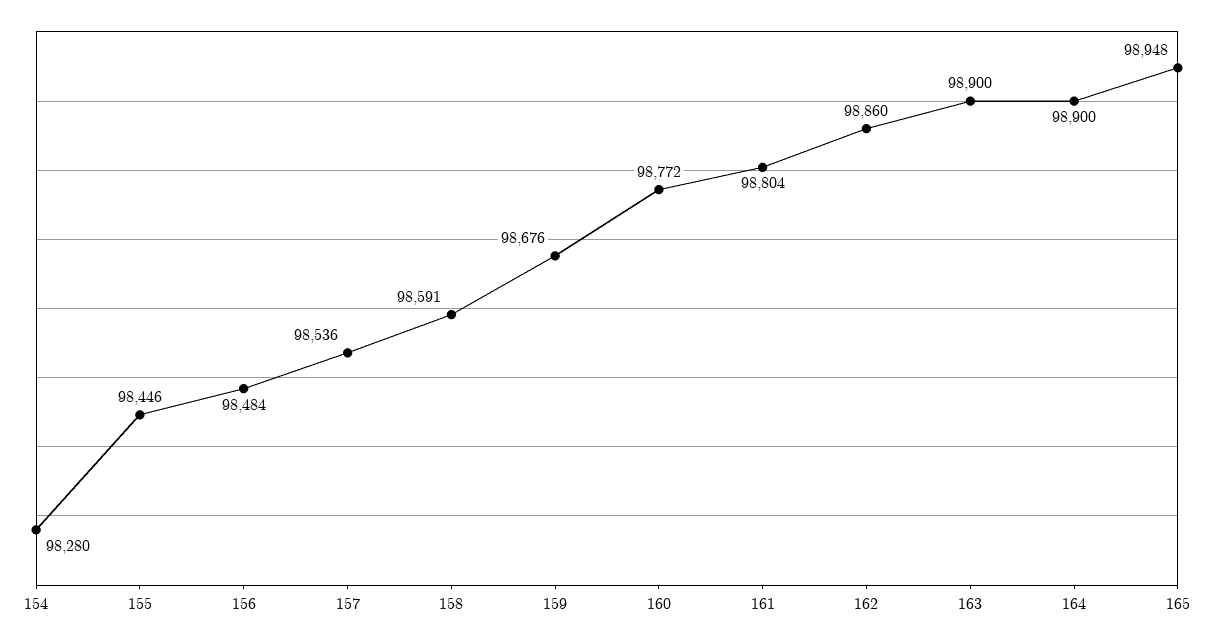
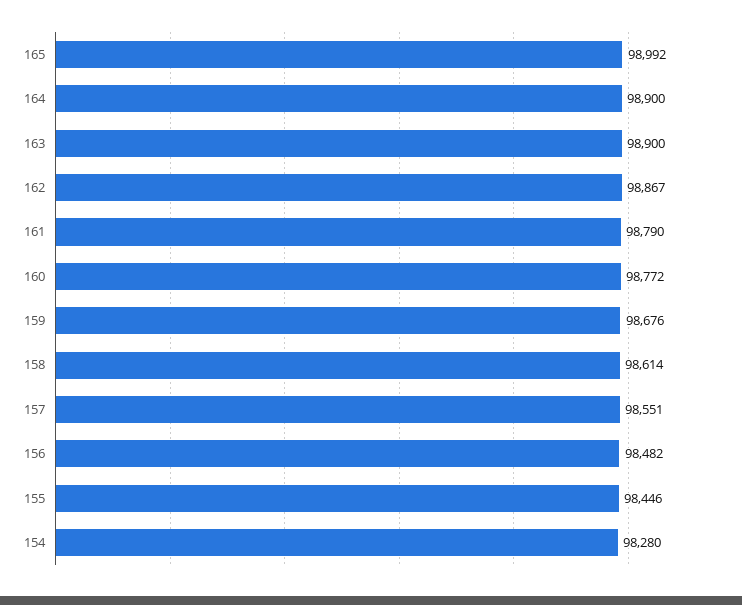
  {
    "154": 98280,
    "155": 98446,
-   "156": 98484,
+   "156": 98482,
-   "157": 98536,
+   "157": 98551,
-   "158": 98591,
+   "158": 98614,
    "159": 98676,
    "160": 98772,
-   "161": 98804,
+   "161": 98790,
-   "162": 98860,
+   "162": 98867,
    "163": 98900,
    "164": 98900,
-   "165": 98948
+   "165": 98992
  }

